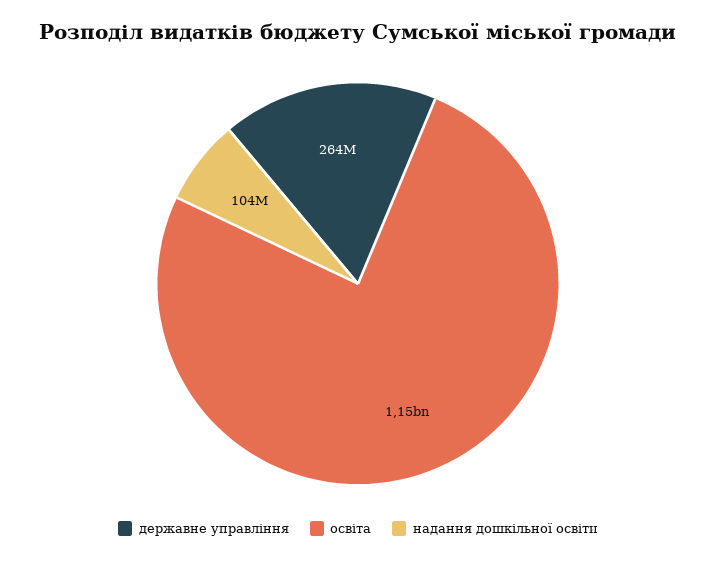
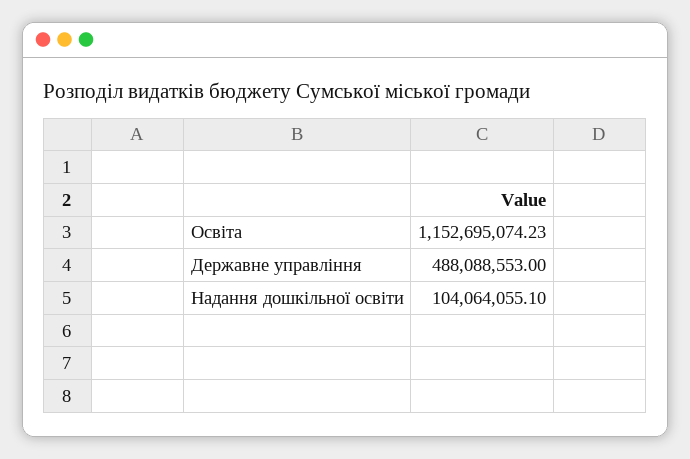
  {
-   "державне управління": 264000000,
+   "державне управління": 488088553,
    "освіта": 1152695074.23,
    "надання дошкільної освіти": 104064055.1
  }

